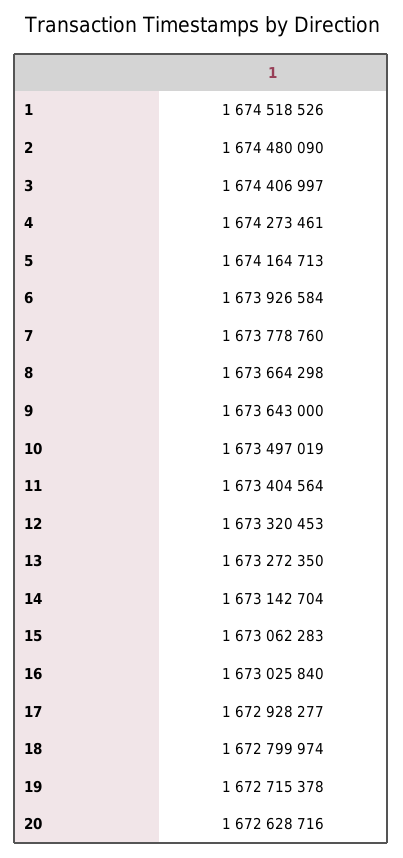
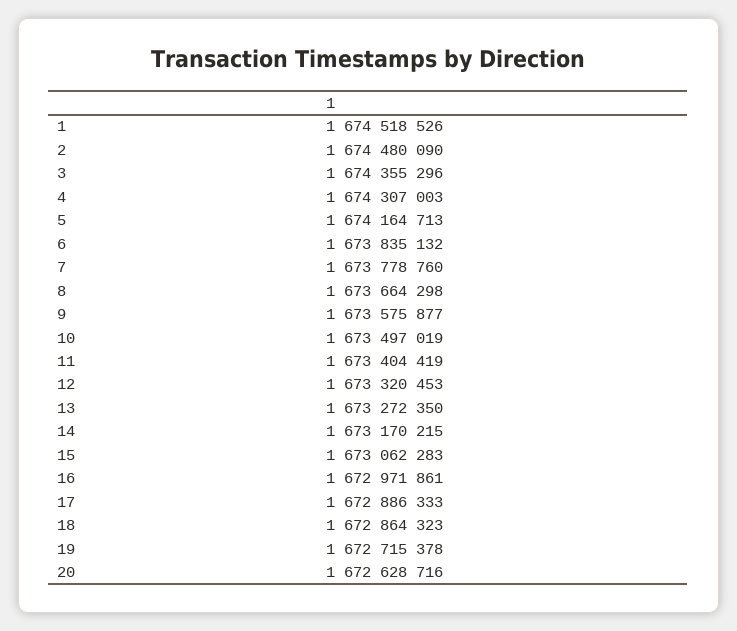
  {
    "1": 1674518526,
    "2": 1674480090,
-   "3": 1674406997,
+   "3": 1674355296,
-   "4": 1674273461,
+   "4": 1674307003,
    "5": 1674164713,
-   "6": 1673926584,
+   "6": 1673835132,
    "7": 1673778760,
    "8": 1673664298,
-   "9": 1673643000,
+   "9": 1673575877,
    "10": 1673497019,
-   "11": 1673404564,
+   "11": 1673404419,
    "12": 1673320453,
    "13": 1673272350,
-   "14": 1673142704,
+   "14": 1673170215,
    "15": 1673062283,
-   "16": 1673025840,
+   "16": 1672971861,
-   "17": 1672928277,
+   "17": 1672886333,
-   "18": 1672799974,
+   "18": 1672864323,
    "19": 1672715378,
    "20": 1672628716
  }

